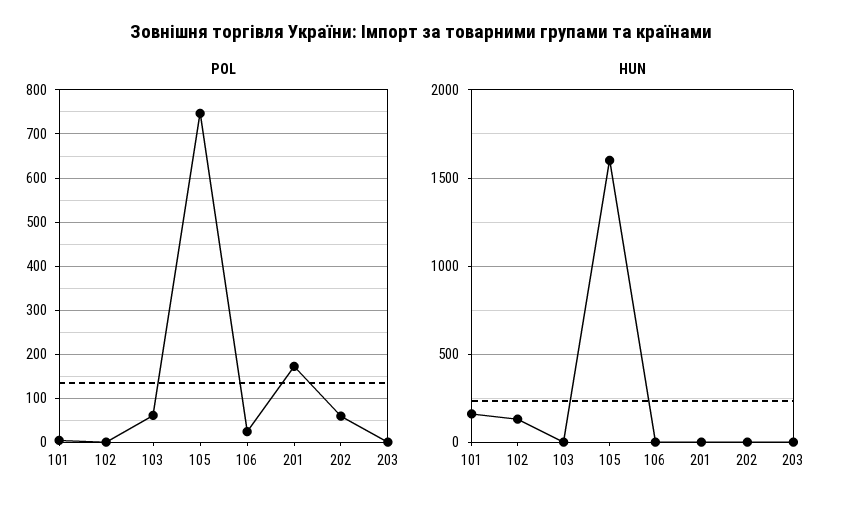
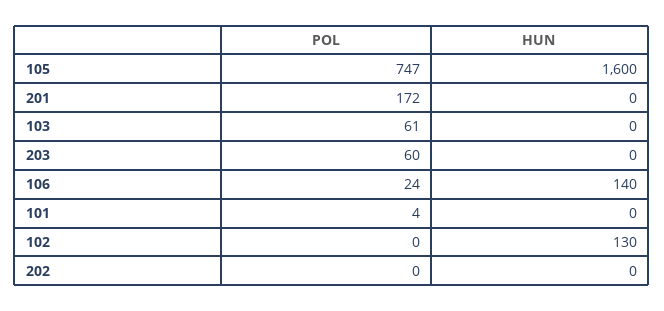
  {
    "POL": {
      "101": 4,
      "102": 0,
      "103": 61,
      "105": 747,
      "106": 24,
      "201": 172,
-     "202": 60,
+     "202": 0,
-     "203": 0
+     "203": 60
    },
    "HUN": {
-     "101": 150,
+     "101": 0,
      "102": 130,
      "103": 0,
      "105": 1600,
-     "106": 0,
+     "106": 140,
      "201": 0,
      "202": 0,
      "203": 0
    }
  }

